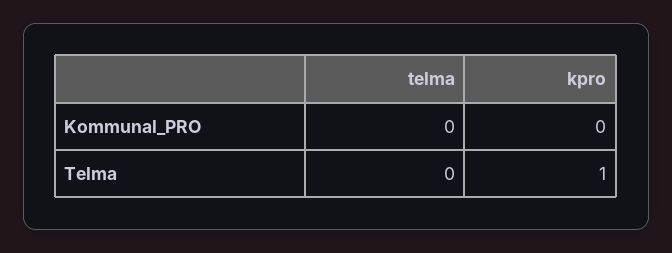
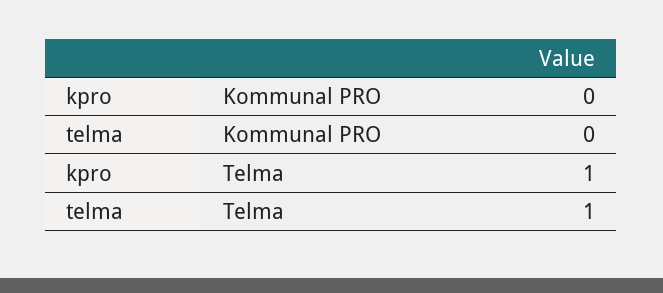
  {
    "telma": {
      "Kommunal_PRO": 0,
-     "Telma": 0
+     "Telma": 1
    },
    "kpro": {
      "Kommunal_PRO": 0,
      "Telma": 1
    }
  }

